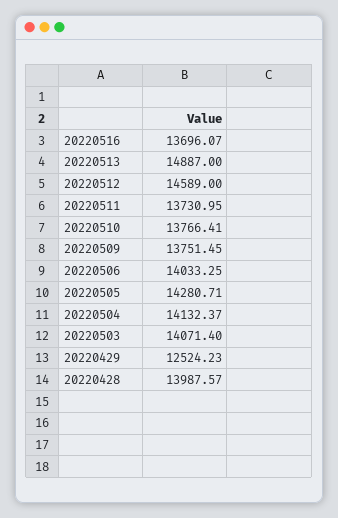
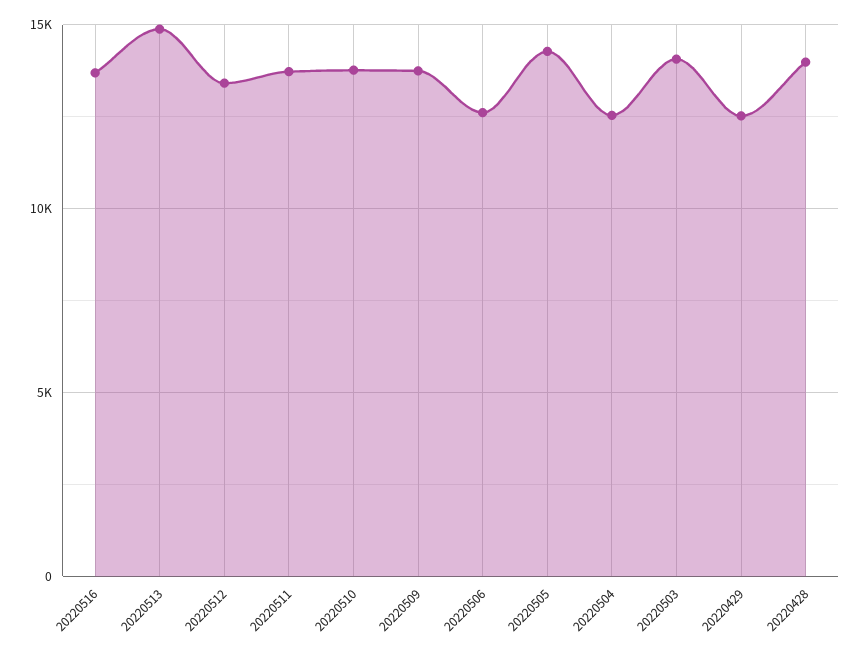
  {
    "20220516": 13696.07,
    "20220513": 14887,
-   "20220512": 14589,
+   "20220512": 13500,
    "20220511": 13730.95,
    "20220510": 13766.41,
    "20220509": 13751.45,
-   "20220506": 14033.25,
+   "20220506": 12500,
    "20220505": 14280.71,
-   "20220504": 14132.37,
+   "20220504": 12500,
    "20220503": 14071.4,
    "20220429": 12524.23,
    "20220428": 13987.57
  }

